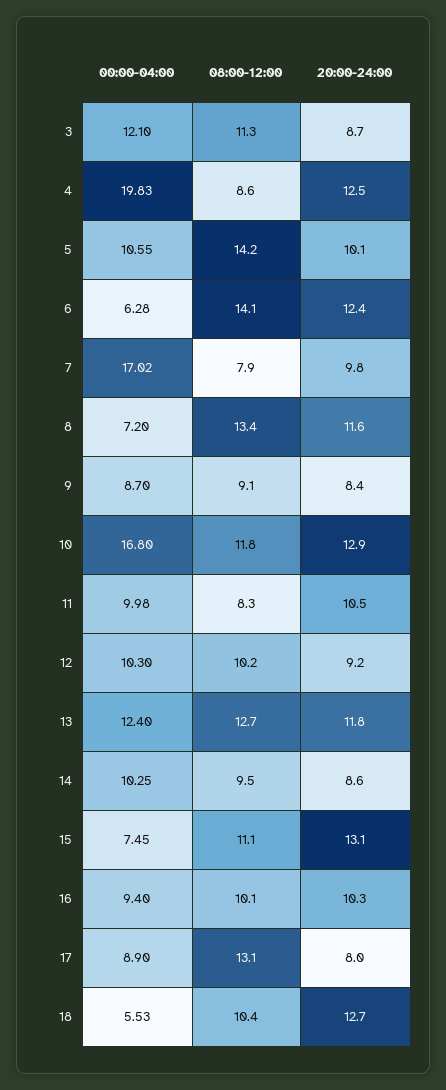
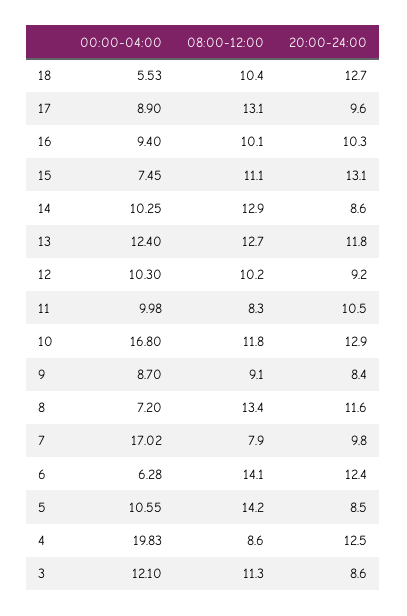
  {
    "00:00-04:00": {
      "3": 12.1,
      "4": 19.83,
      "5": 10.55,
      "6": 6.28,
      "7": 17.02,
      "8": 7.2,
      "9": 8.7,
      "10": 16.8,
      "11": 9.98,
      "12": 10.3,
      "13": 12.4,
      "14": 10.25,
      "15": 7.45,
      "16": 9.4,
      "17": 8.9,
      "18": 5.53
    },
    "08:00-12:00": {
      "3": 11.3,
      "4": 8.6,
      "5": 14.2,
      "6": 14.1,
      "7": 7.9,
      "8": 13.4,
      "9": 9.1,
      "10": 11.8,
      "11": 8.3,
      "12": 10.2,
      "13": 12.7,
-     "14": 9.5,
+     "14": 12.9,
      "15": 11.1,
      "16": 10.1,
      "17": 13.1,
      "18": 10.4
    },
    "20:00-24:00": {
-     "3": 8.7,
+     "3": 8.6,
      "4": 12.5,
-     "5": 10.1,
+     "5": 8.5,
      "6": 12.4,
      "7": 9.8,
      "8": 11.6,
      "9": 8.4,
      "10": 12.9,
      "11": 10.5,
      "12": 9.2,
      "13": 11.8,
      "14": 8.6,
      "15": 13.1,
      "16": 10.3,
-     "17": 8,
+     "17": 9.6,
      "18": 12.7
    }
  }

